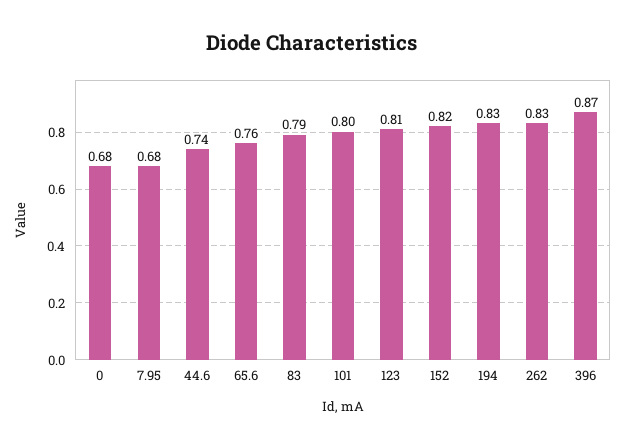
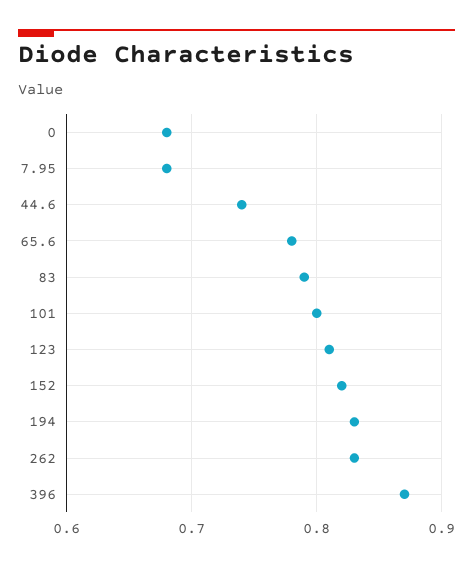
  {
    "0": 0.68,
    "7.95": 0.68,
    "44.6": 0.74,
-   "65.6": 0.76,
+   "65.6": 0.78,
    "83": 0.79,
    "101": 0.8,
    "123": 0.81,
    "152": 0.82,
    "194": 0.83,
    "262": 0.83,
    "396": 0.87
  }

